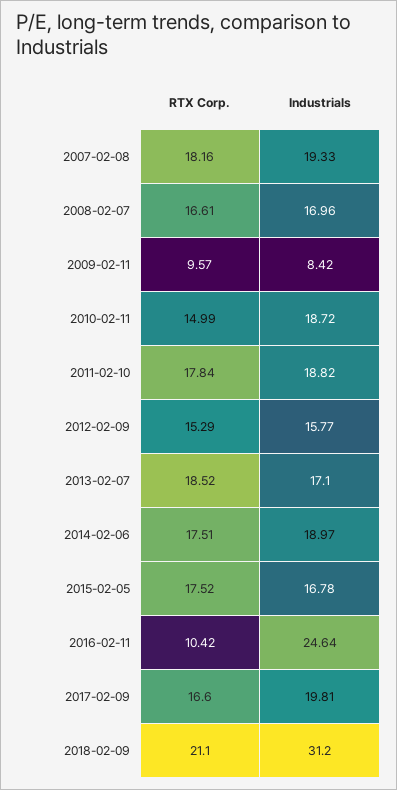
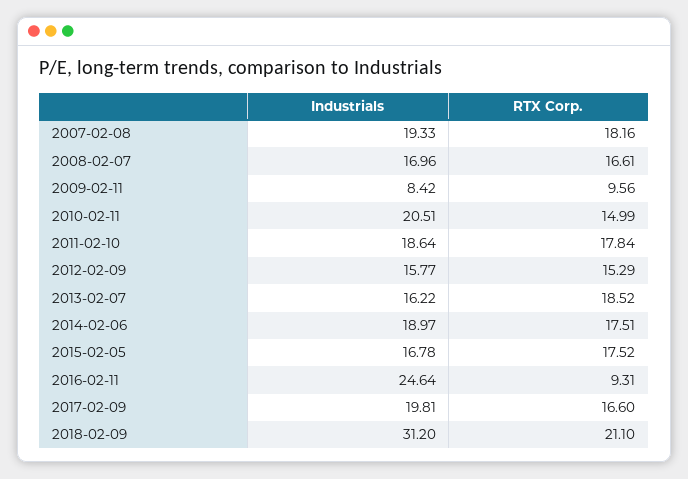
  {
    "RTX Corp.": {
      "2007-02-08": 18.16,
      "2008-02-07": 16.61,
-     "2009-02-11": 9.57,
+     "2009-02-11": 9.56,
      "2010-02-11": 14.99,
      "2011-02-10": 17.84,
      "2012-02-09": 15.29,
      "2013-02-07": 18.52,
      "2014-02-06": 17.51,
      "2015-02-05": 17.52,
-     "2016-02-11": 10.42,
+     "2016-02-11": 9.31,
      "2017-02-09": 16.6,
      "2018-02-09": 21.1
    },
    "Industrials": {
      "2007-02-08": 19.33,
      "2008-02-07": 16.96,
      "2009-02-11": 8.42,
-     "2010-02-11": 18.72,
+     "2010-02-11": 20.51,
-     "2011-02-10": 18.82,
+     "2011-02-10": 18.64,
      "2012-02-09": 15.77,
-     "2013-02-07": 17.1,
+     "2013-02-07": 16.22,
      "2014-02-06": 18.97,
      "2015-02-05": 16.78,
      "2016-02-11": 24.64,
      "2017-02-09": 19.81,
      "2018-02-09": 31.2
    }
  }

